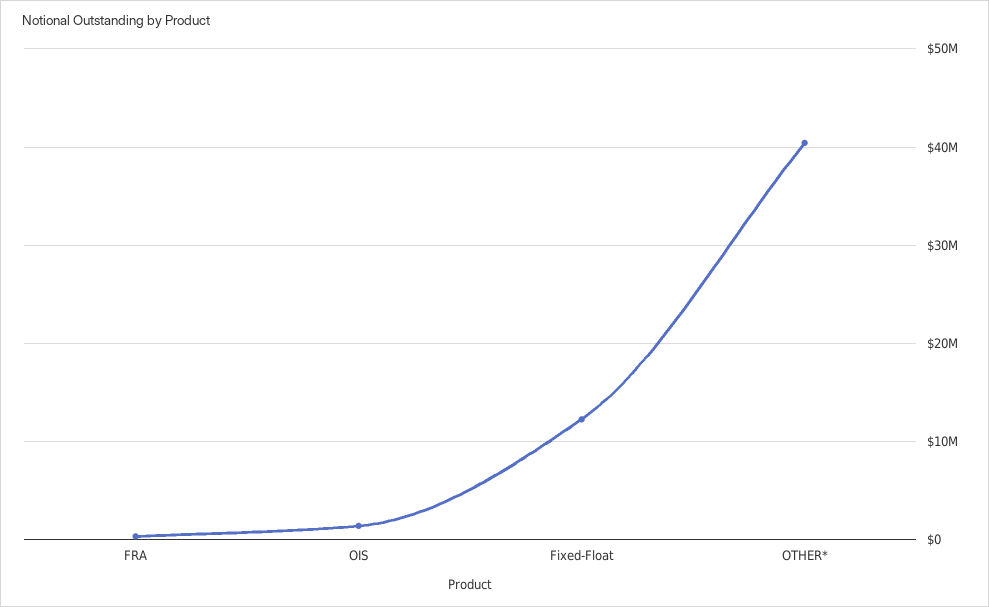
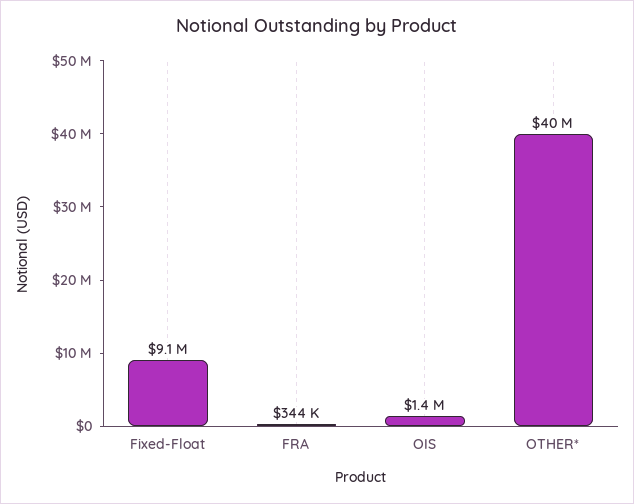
  {
    "FRA": 344000,
    "OIS": 1400000,
-   "Fixed-Float": 12000000,
+   "Fixed-Float": 9100000,
    "OTHER*": 40000000
  }

